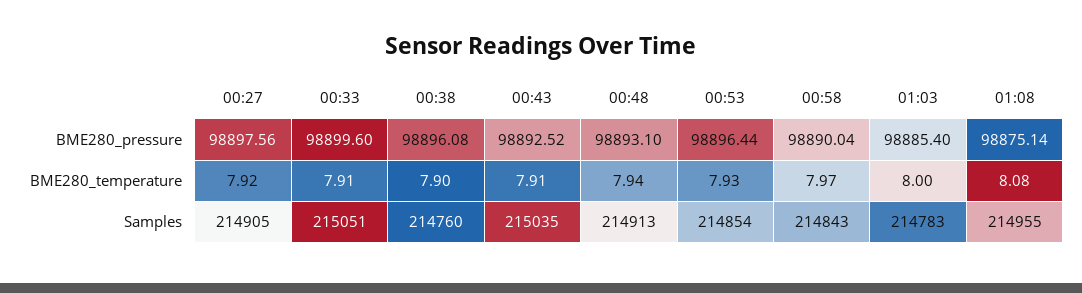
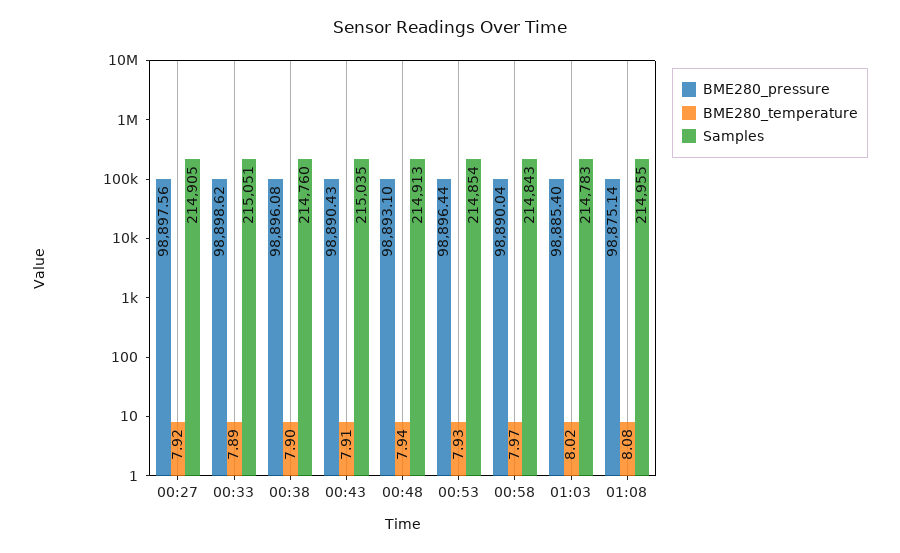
  {
    "BME280_pressure": {
      "00:27": 98897.56,
-     "00:33": 98899.6,
+     "00:33": 98898.62,
      "00:38": 98896.08,
-     "00:43": 98892.52,
+     "00:43": 98890.43,
      "00:48": 98893.1,
      "00:53": 98896.44,
      "00:58": 98890.04,
      "01:03": 98885.4,
      "01:08": 98875.14
    },
    "BME280_temperature": {
      "00:27": 7.92,
-     "00:33": 7.91,
+     "00:33": 7.89,
      "00:38": 7.9,
      "00:43": 7.91,
      "00:48": 7.94,
      "00:53": 7.93,
      "00:58": 7.97,
-     "01:03": 8,
+     "01:03": 8.02,
      "01:08": 8.08
    },
    "Samples": {
      "00:27": 214905,
      "00:33": 215051,
      "00:38": 214760,
      "00:43": 215035,
      "00:48": 214913,
      "00:53": 214854,
      "00:58": 214843,
      "01:03": 214783,
      "01:08": 214955
    }
  }

